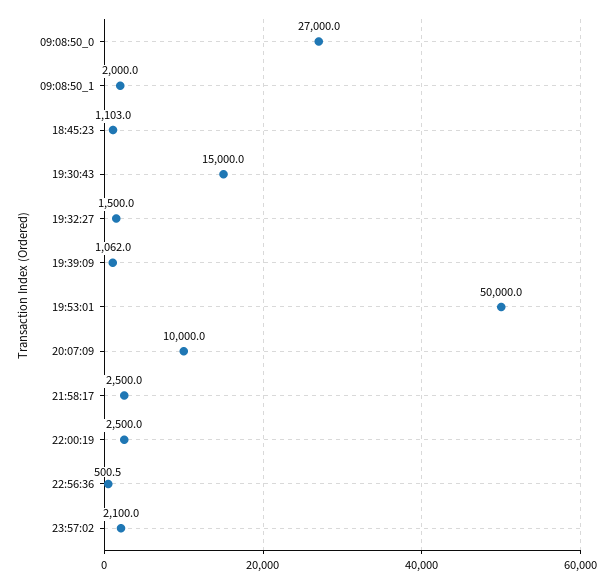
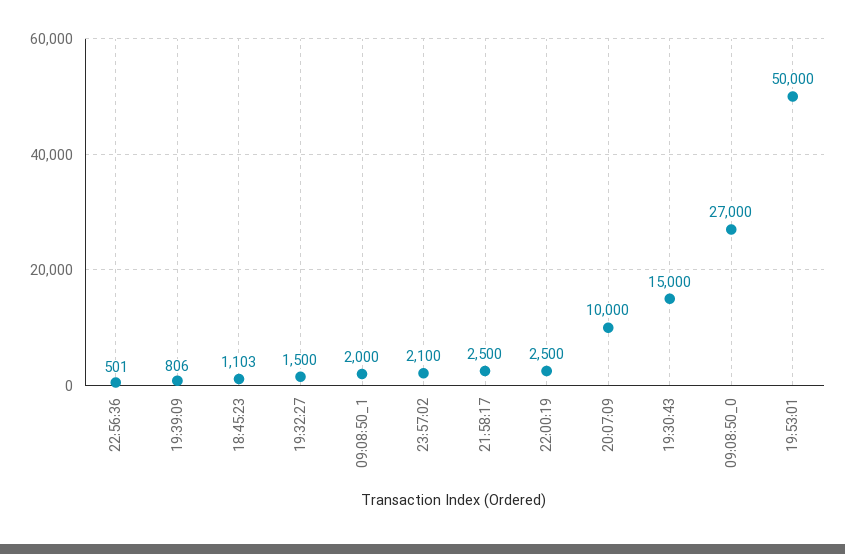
  {
    "09:08:50_0": 27000,
    "09:08:50_1": 2000,
    "18:45:23": 1103,
    "19:30:43": 15000,
    "19:32:27": 1500,
-   "19:39:09": 1062,
+   "19:39:09": 806,
    "19:53:01": 50000,
    "20:07:09": 10000,
    "21:58:17": 2500,
    "22:00:19": 2500,
    "22:56:36": 500.5,
    "23:57:02": 2100
  }

